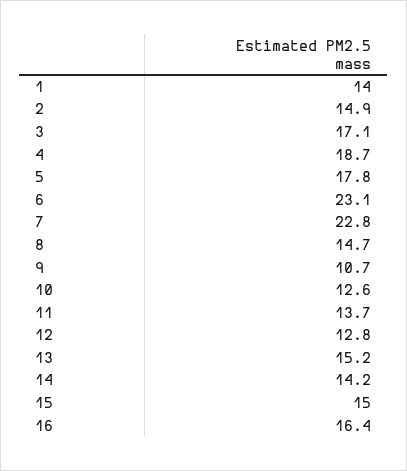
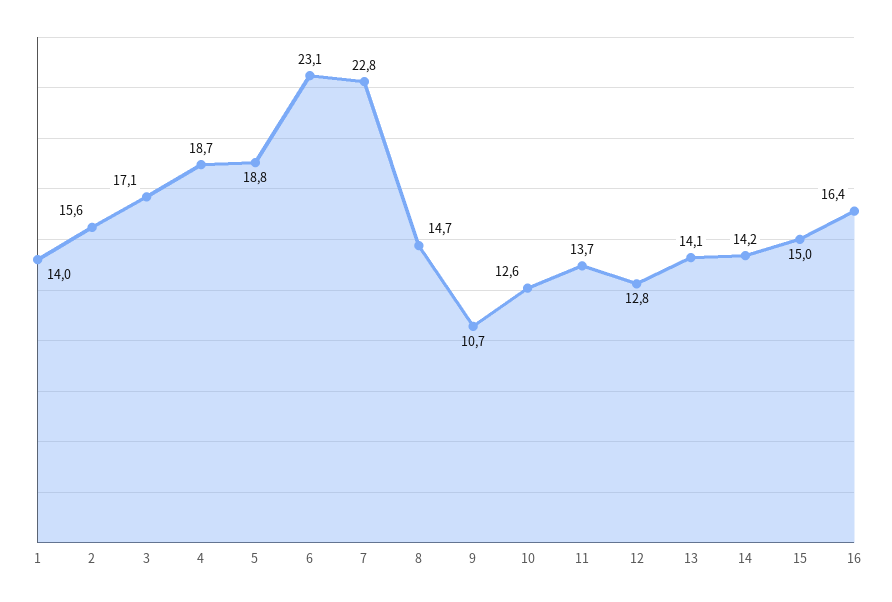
  {
    "1": 14,
-   "2": 14.9,
+   "2": 15.6,
    "3": 17.1,
    "4": 18.7,
-   "5": 17.8,
+   "5": 18.8,
    "6": 23.1,
    "7": 22.8,
    "8": 14.7,
    "9": 10.7,
    "10": 12.6,
    "11": 13.7,
    "12": 12.8,
-   "13": 15.2,
+   "13": 14.1,
    "14": 14.2,
    "15": 15,
    "16": 16.4
  }

